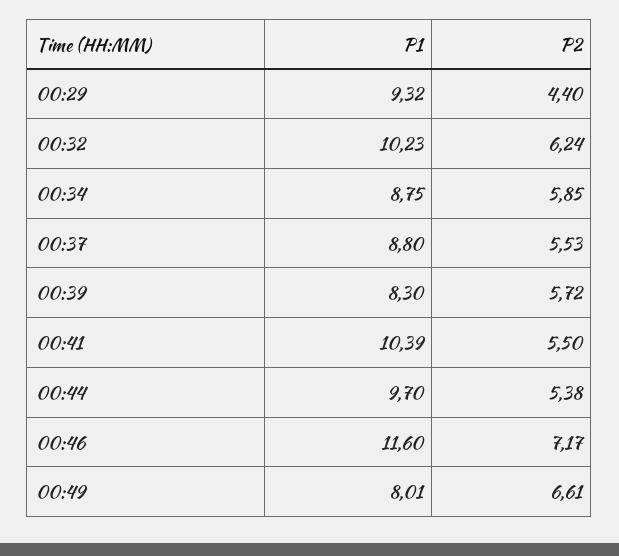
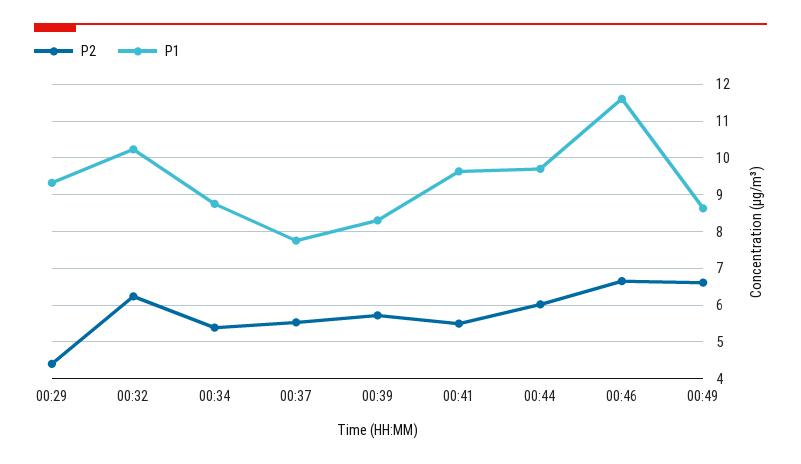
  {
    "P1": {
      "00:29": 9.32,
      "00:32": 10.23,
      "00:34": 8.75,
-     "00:37": 8.8,
+     "00:37": 7.8,
      "00:39": 8.3,
-     "00:41": 10.39,
+     "00:41": 9.6,
      "00:44": 9.7,
      "00:46": 11.6,
-     "00:49": 8.01
+     "00:49": 8.6
    },
    "P2": {
      "00:29": 4.4,
      "00:32": 6.24,
-     "00:34": 5.85,
+     "00:34": 5.4,
      "00:37": 5.53,
      "00:39": 5.72,
      "00:41": 5.5,
-     "00:44": 5.38,
+     "00:44": 6,
-     "00:46": 7.17,
+     "00:46": 6.6,
      "00:49": 6.61
    }
  }

